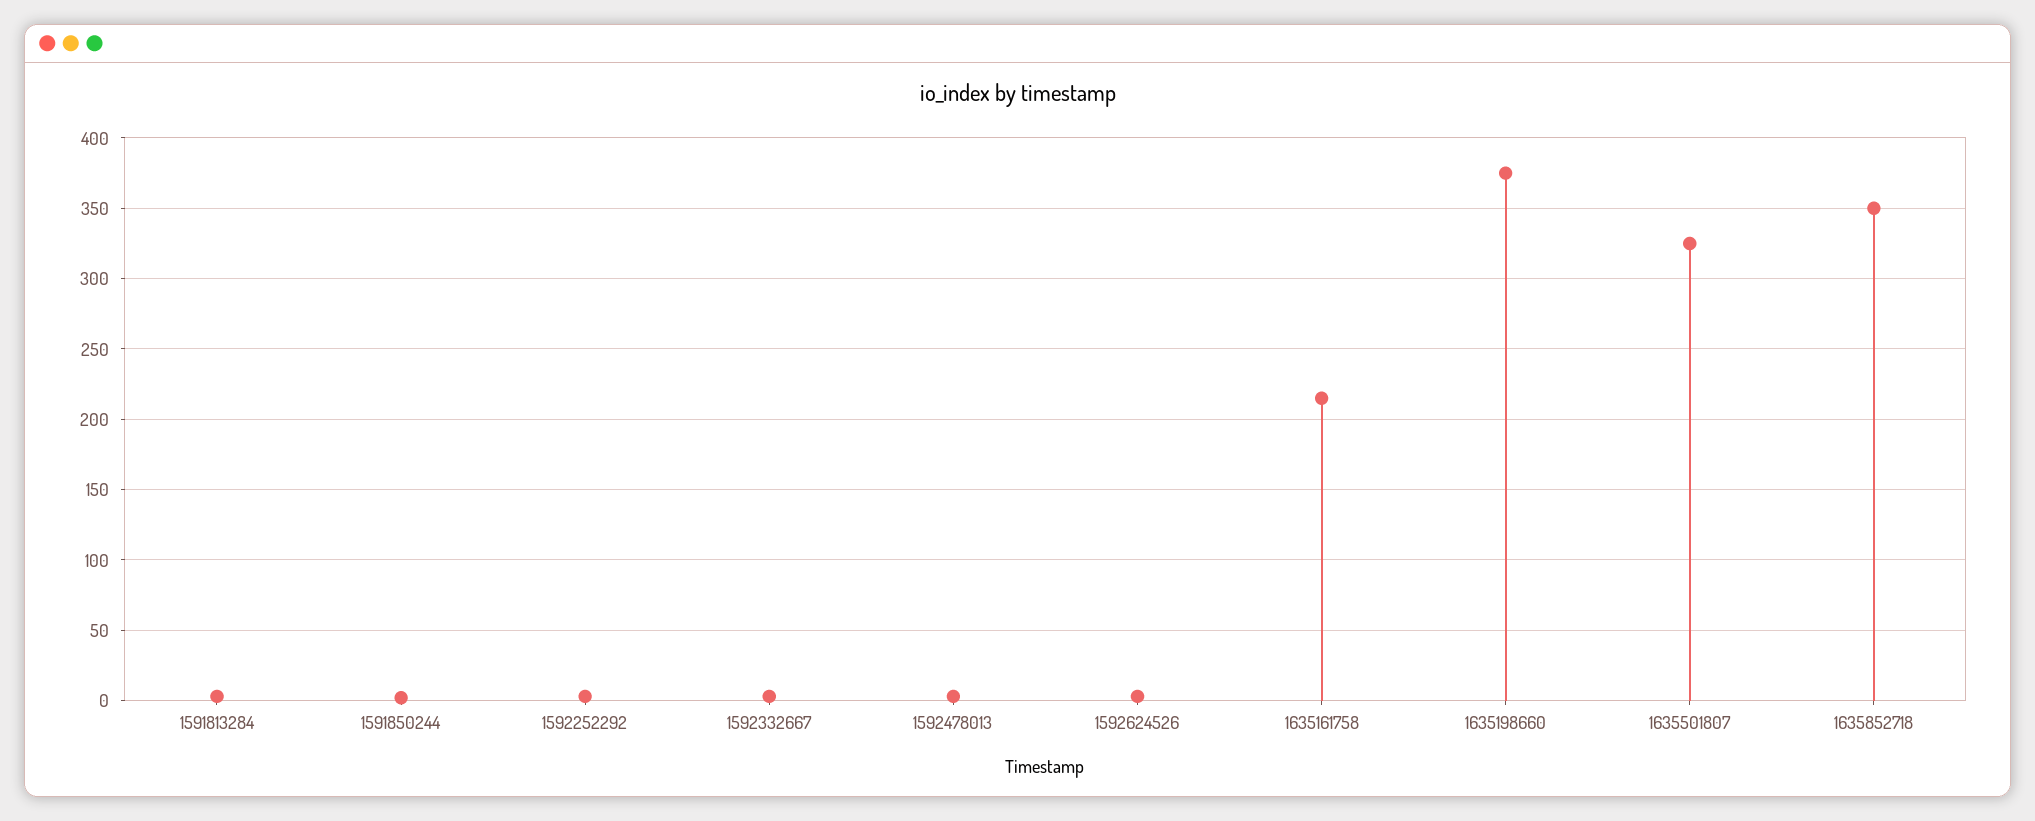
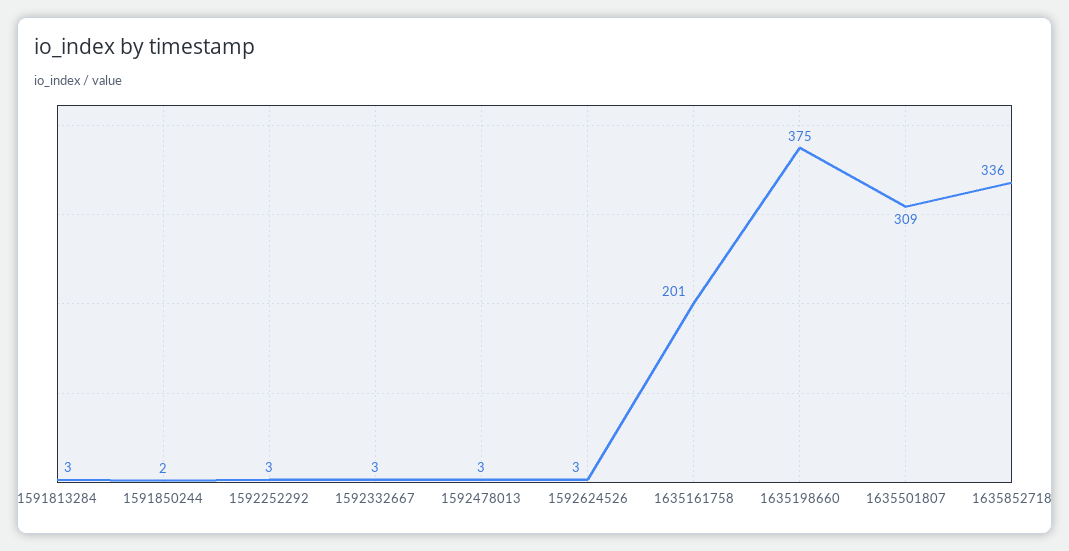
  {
    "1591813284": 3,
    "1591850244": 2,
    "1592252292": 3,
    "1592332667": 3,
    "1592478013": 3,
    "1592624526": 3,
-   "1635161758": 215,
+   "1635161758": 201,
    "1635198660": 375,
-   "1635501807": 325,
+   "1635501807": 309,
-   "1635852718": 350
+   "1635852718": 336
  }

